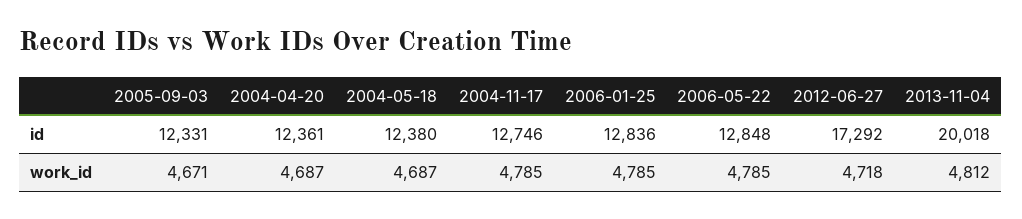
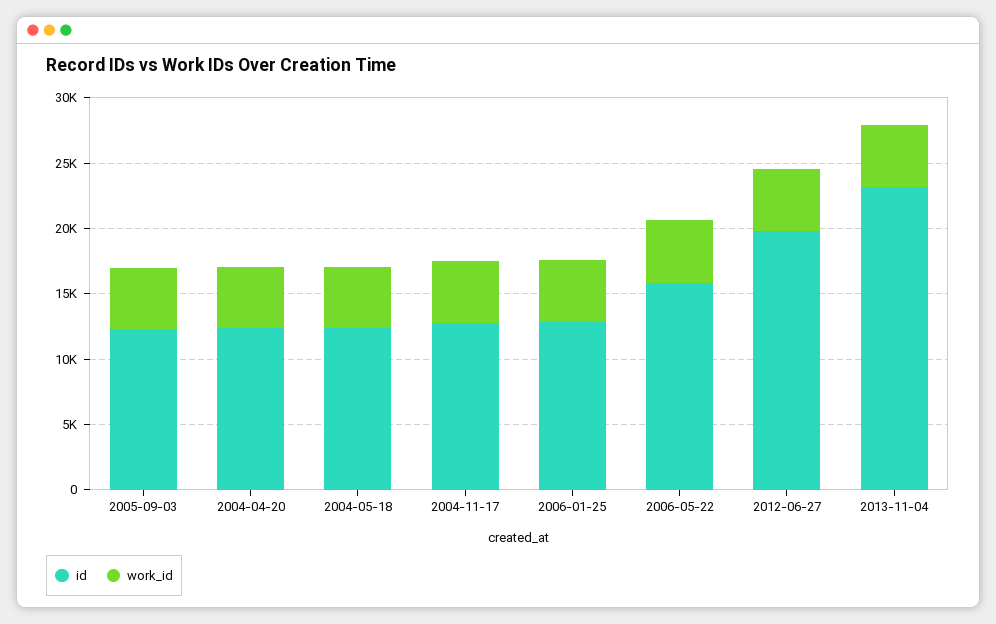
  {
    "id": {
      "2005-09-03": 12331,
      "2004-04-20": 12361,
      "2004-05-18": 12380,
      "2004-11-17": 12746,
      "2006-01-25": 12836,
-     "2006-05-22": 12848,
+     "2006-05-22": 16000,
-     "2012-06-27": 17292,
+     "2012-06-27": 20000,
-     "2013-11-04": 20018
+     "2013-11-04": 23000
    },
    "work_id": {
      "2005-09-03": 4671,
      "2004-04-20": 4687,
      "2004-05-18": 4687,
      "2004-11-17": 4785,
      "2006-01-25": 4785,
      "2006-05-22": 4785,
      "2012-06-27": 4718,
      "2013-11-04": 4812
    }
  }

